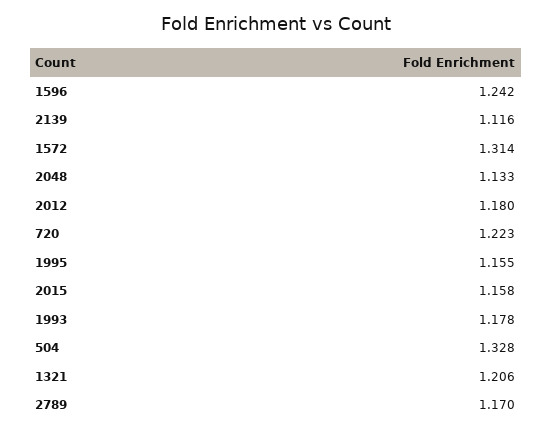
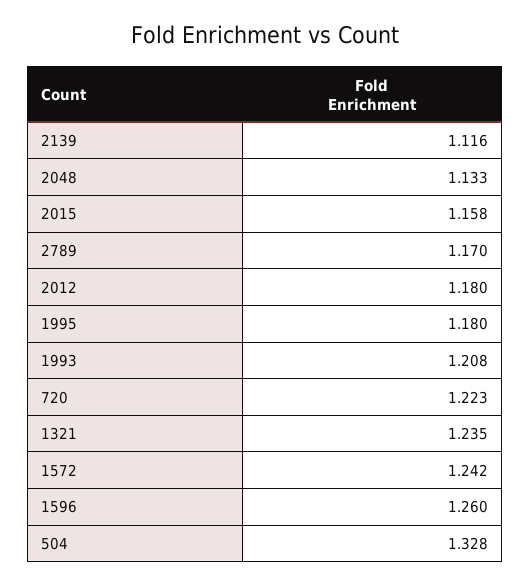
  {
-   "1596": 1.242,
+   "1596": 1.26,
    "2139": 1.116,
-   "1572": 1.314,
+   "1572": 1.242,
    "2048": 1.133,
    "2012": 1.18,
    "720": 1.223,
-   "1995": 1.155,
+   "1995": 1.18,
    "2015": 1.158,
-   "1993": 1.178,
+   "1993": 1.208,
    "504": 1.328,
-   "1321": 1.206,
+   "1321": 1.235,
    "2789": 1.17
  }

